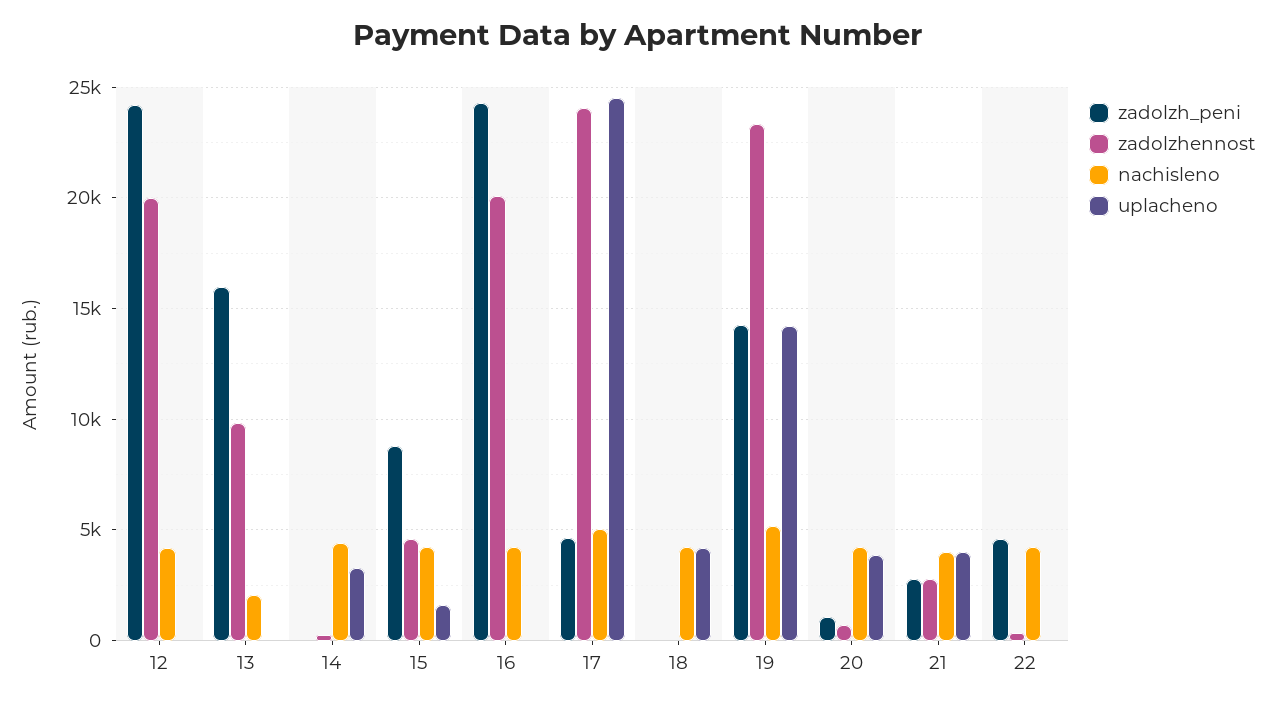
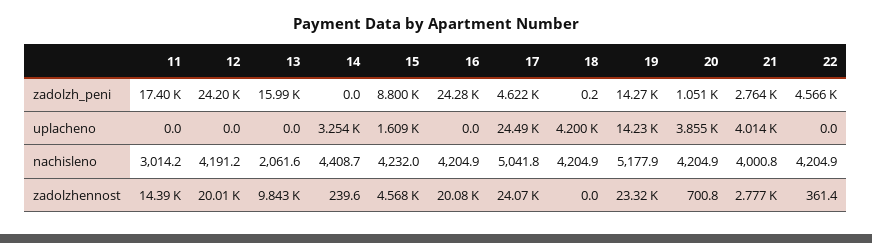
  {
    "zadolzh_peni": {
      "12": 24200,
      "13": 15990,
      "14": 0,
      "15": 8800,
      "16": 24280,
      "17": 4622,
      "18": 0.2,
      "19": 14270,
      "20": 1051,
      "21": 2764,
-     "22": 4566
+     "22": 4566,
+     "11": 17400
    },
    "zadolzhennost": {
      "12": 20010,
      "13": 9843,
      "14": 239.6,
      "15": 4568,
      "16": 20080,
      "17": 24070,
      "18": 0,
      "19": 23320,
      "20": 700.8,
      "21": 2777,
-     "22": 361.4
+     "22": 361.4,
+     "11": 14390
    },
    "nachisleno": {
      "12": 4191.2,
      "13": 2061.6,
      "14": 4408.7,
      "15": 4232,
      "16": 4204.9,
      "17": 5041.8,
      "18": 4204.9,
      "19": 5177.9,
      "20": 4204.9,
      "21": 4000.8,
-     "22": 4204.9
+     "22": 4204.9,
+     "11": 3014.2
    },
    "uplacheno": {
      "12": 0,
      "13": 0,
      "14": 3254,
      "15": 1609,
      "16": 0,
      "17": 24490,
      "18": 4200,
      "19": 14230,
      "20": 3855,
      "21": 4014,
-     "22": 0
+     "22": 0,
+     "11": 0
    }
  }

